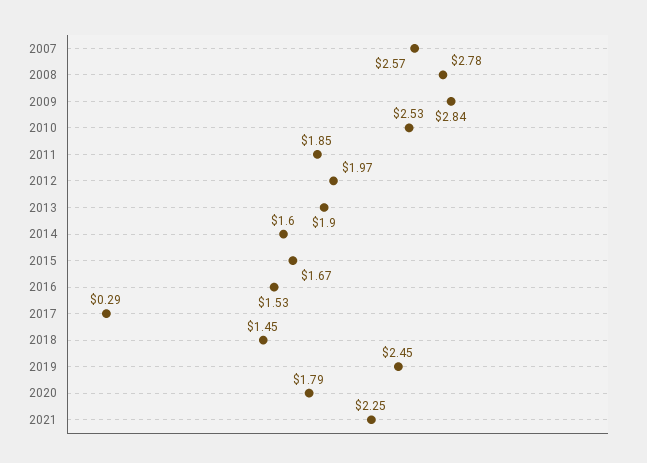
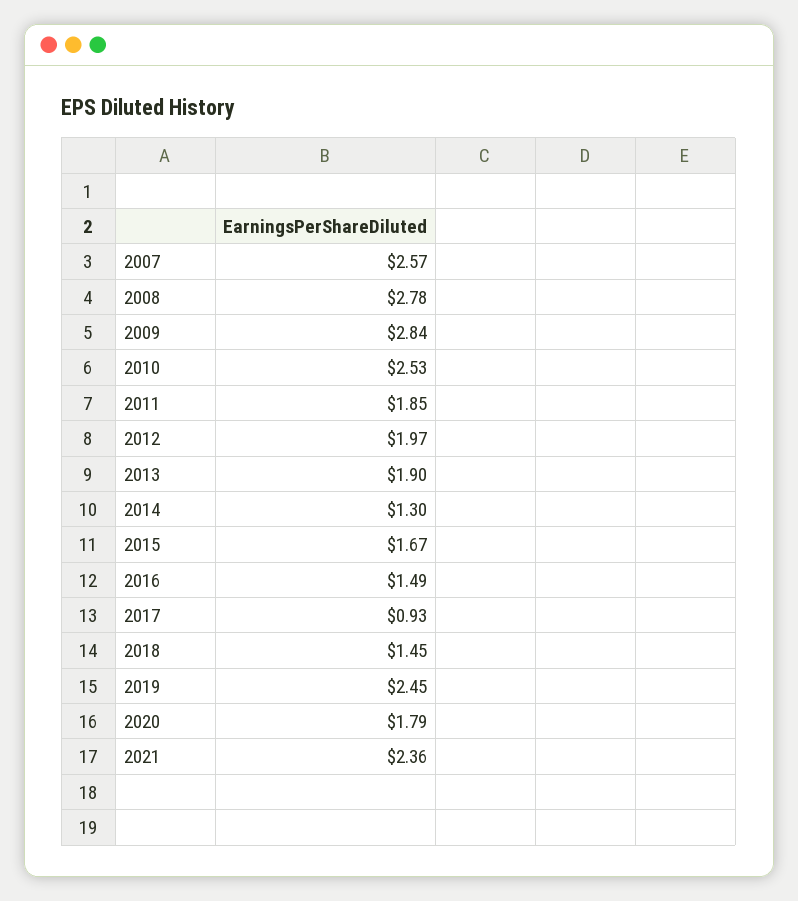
  {
    "2007": 2.57,
    "2008": 2.78,
    "2009": 2.84,
    "2010": 2.53,
    "2011": 1.85,
    "2012": 1.97,
    "2013": 1.9,
-   "2014": 1.6,
+   "2014": 1.3,
    "2015": 1.67,
-   "2016": 1.53,
+   "2016": 1.49,
-   "2017": 0.29,
+   "2017": 0.93,
    "2018": 1.45,
    "2019": 2.45,
    "2020": 1.79,
-   "2021": 2.25
+   "2021": 2.36
  }

